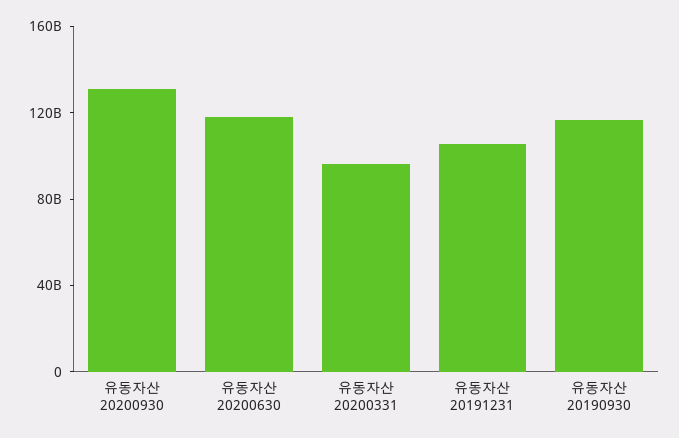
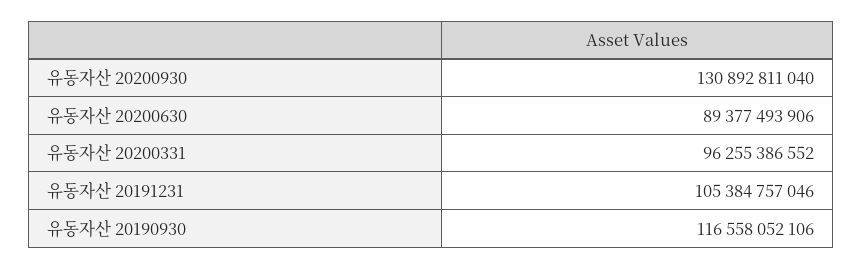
  {
    "유동자산 20200930": 130892811040,
-   "유동자산 20200630": 120000000000,
+   "유동자산 20200630": 89377493906,
    "유동자산 20200331": 96255386552,
    "유동자산 20191231": 105384757046,
    "유동자산 20190930": 116558052106
  }

